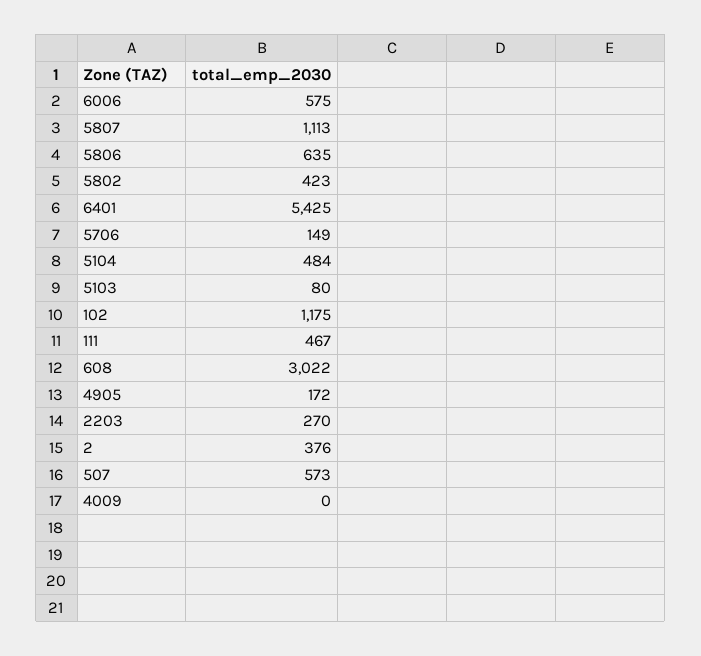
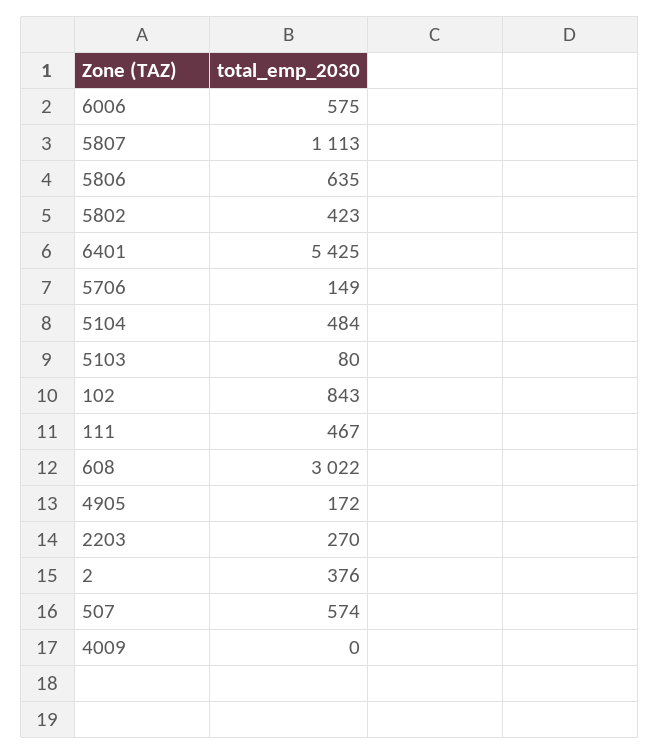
  {
    "6006": 575,
    "5807": 1113,
    "5806": 635,
    "5802": 423,
    "6401": 5425,
    "5706": 149,
    "5104": 484,
    "5103": 80,
-   "102": 1175,
+   "102": 843,
    "111": 467,
    "608": 3022,
    "4905": 172,
    "2203": 270,
    "2": 376,
-   "507": 573,
+   "507": 574,
    "4009": 0
  }

